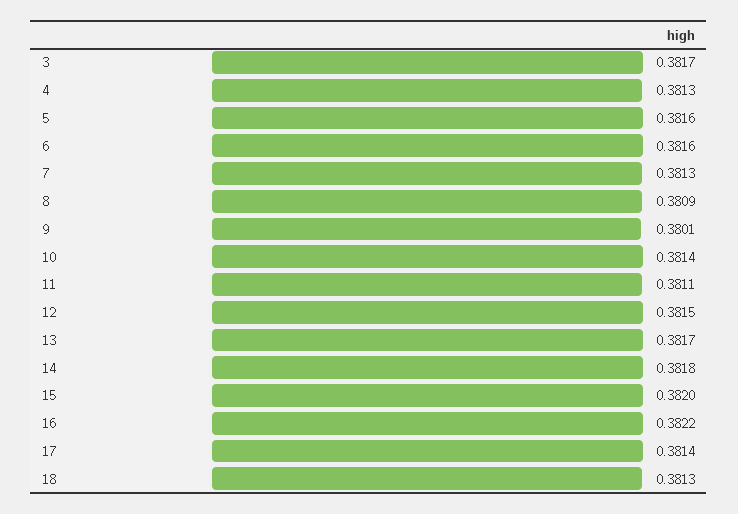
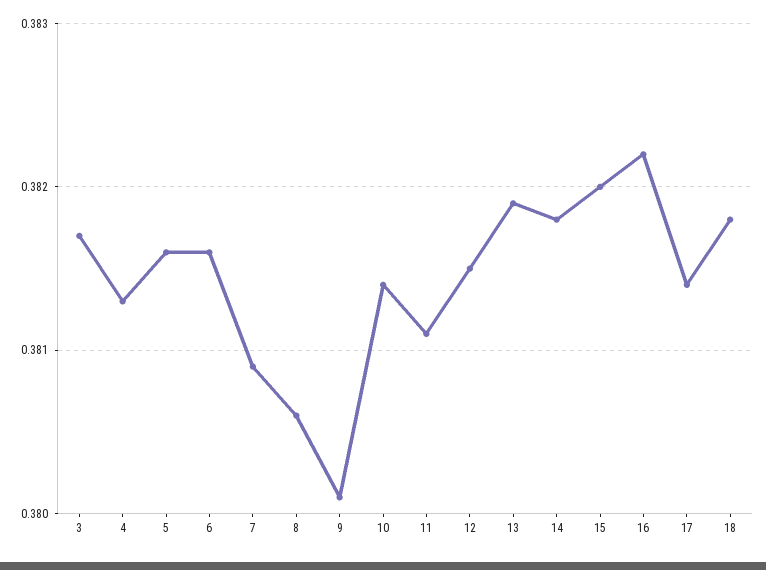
  {
    "3": 0.3817,
    "4": 0.3813,
    "5": 0.3816,
    "6": 0.3816,
-   "7": 0.3813,
+   "7": 0.3809,
-   "8": 0.3809,
+   "8": 0.3806,
    "9": 0.3801,
    "10": 0.3814,
    "11": 0.3811,
    "12": 0.3815,
-   "13": 0.3817,
+   "13": 0.3819,
    "14": 0.3818,
    "15": 0.382,
    "16": 0.3822,
    "17": 0.3814,
-   "18": 0.3813
+   "18": 0.3818
  }

